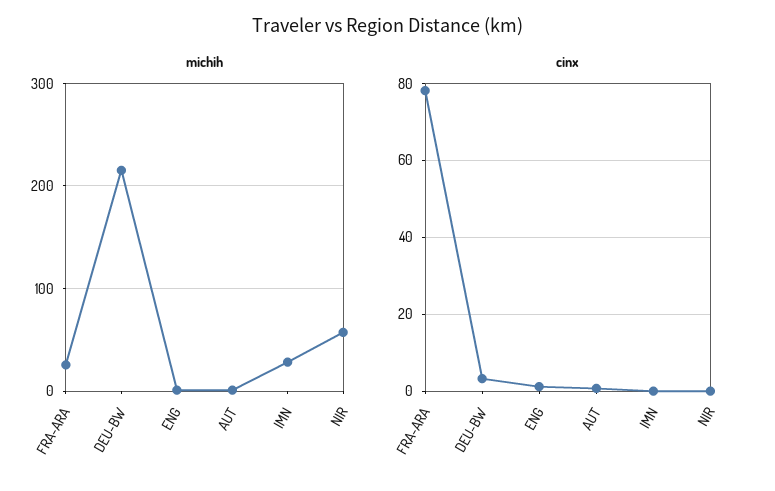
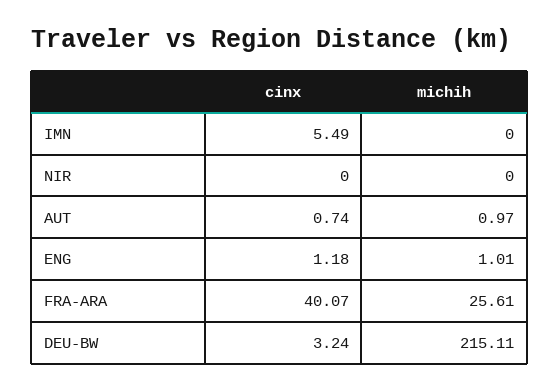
  {
    "michih": {
      "FRA-ARA": 25.61,
      "DEU-BW": 215.11,
      "ENG": 1.01,
      "AUT": 0.97,
-     "IMN": 30,
+     "IMN": 0,
-     "NIR": 60
+     "NIR": 0
    },
    "cinx": {
-     "FRA-ARA": 78,
+     "FRA-ARA": 40.07,
      "DEU-BW": 3.24,
      "ENG": 1.18,
      "AUT": 0.74,
-     "IMN": 0,
+     "IMN": 5.49,
      "NIR": 0
    }
  }

